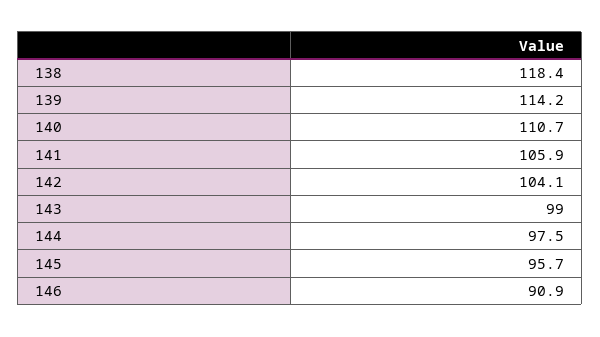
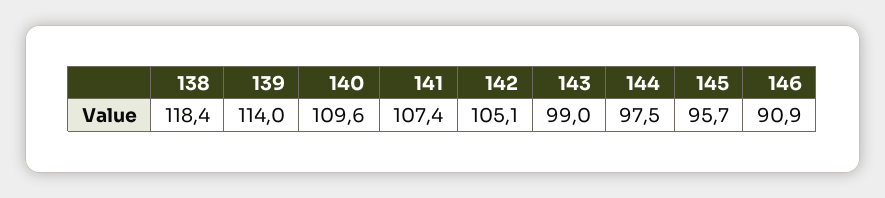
  {
    "138": 118.4,
-   "139": 114.2,
+   "139": 114,
-   "140": 110.7,
+   "140": 109.6,
-   "141": 105.9,
+   "141": 107.4,
-   "142": 104.1,
+   "142": 105.1,
    "143": 99,
    "144": 97.5,
    "145": 95.7,
    "146": 90.9
  }

